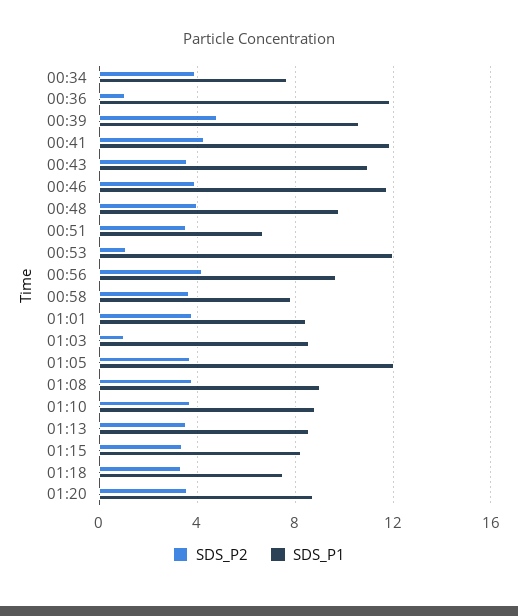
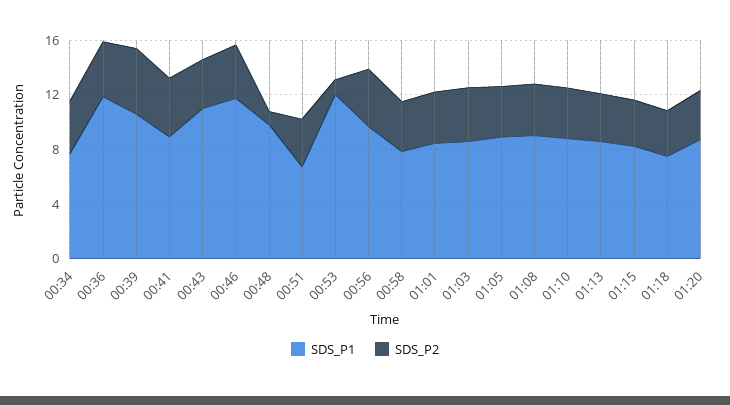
  {
    "SDS_P2": {
      "00:34": 4,
-     "00:36": 1,
+     "00:36": 4,
      "00:39": 5,
      "00:41": 4.5,
      "00:43": 3.5,
      "00:46": 4,
-     "00:48": 4,
+     "00:48": 1,
      "00:51": 3.5,
      "00:53": 1,
      "00:56": 4,
      "00:58": 3.5,
      "01:01": 4,
-     "01:03": 1,
+     "01:03": 4,
      "01:05": 3.5,
      "01:08": 4,
      "01:10": 3.5,
      "01:13": 3.5,
      "01:15": 3.5,
      "01:18": 3.5,
      "01:20": 3.5
    },
    "SDS_P1": {
      "00:34": 7.5,
      "00:36": 12,
      "00:39": 10.5,
-     "00:41": 12,
+     "00:41": 9,
      "00:43": 11,
      "00:46": 12,
      "00:48": 10,
      "00:51": 6.5,
      "00:53": 12,
      "00:56": 9.5,
      "00:58": 8,
      "01:01": 8.5,
      "01:03": 8.5,
-     "01:05": 12,
+     "01:05": 9,
      "01:08": 9,
      "01:10": 9,
      "01:13": 8.5,
      "01:15": 8,
      "01:18": 7.5,
      "01:20": 8.5
    }
  }

